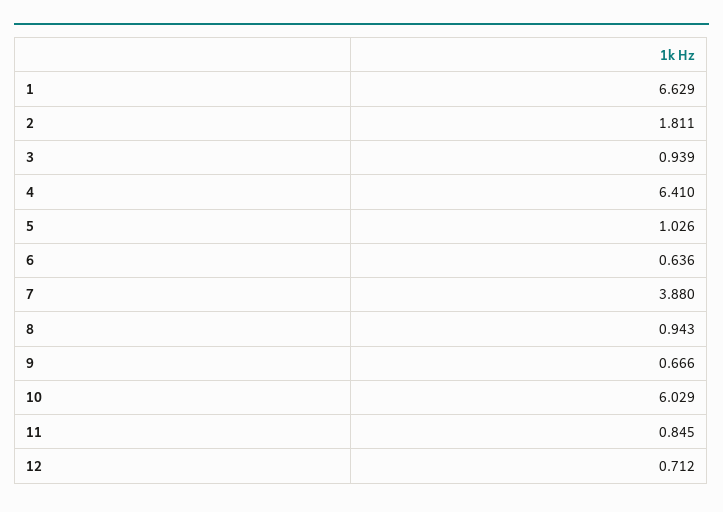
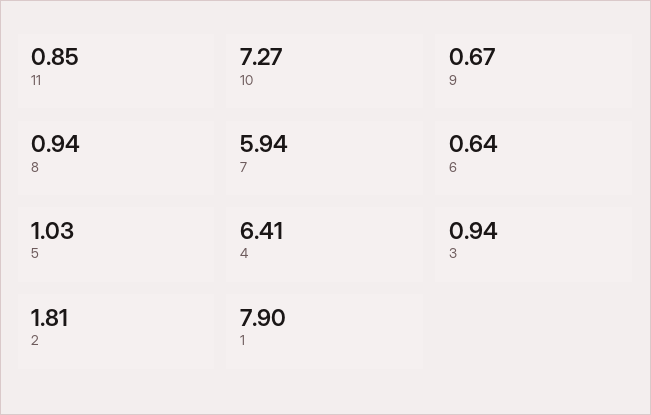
  {
-   "1": 6.629,
+   "1": 7.9,
    "2": 1.811,
    "3": 0.939,
    "4": 6.41,
    "5": 1.026,
    "6": 0.636,
-   "7": 3.88,
+   "7": 5.94,
    "8": 0.943,
    "9": 0.666,
-   "10": 6.029,
+   "10": 7.27,
-   "11": 0.845,
+   "11": 0.845
-   "12": 0.712
  }

